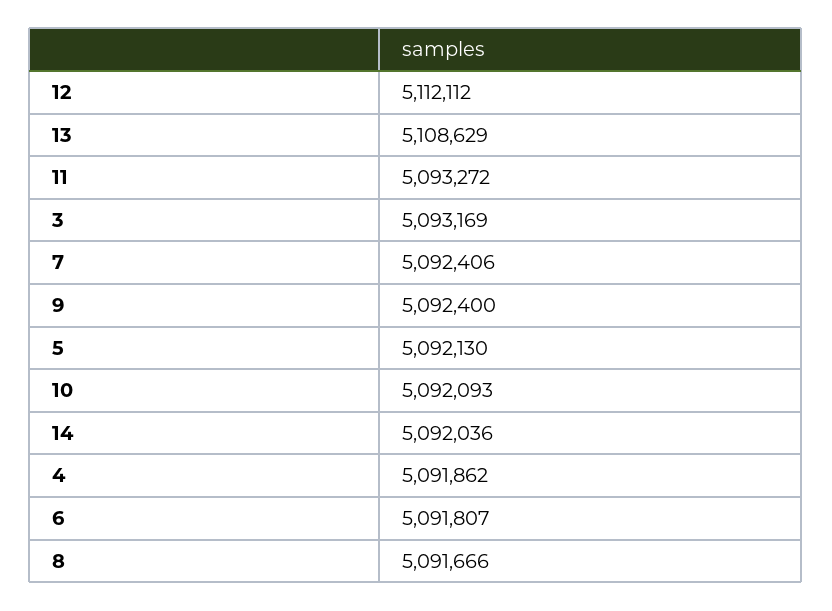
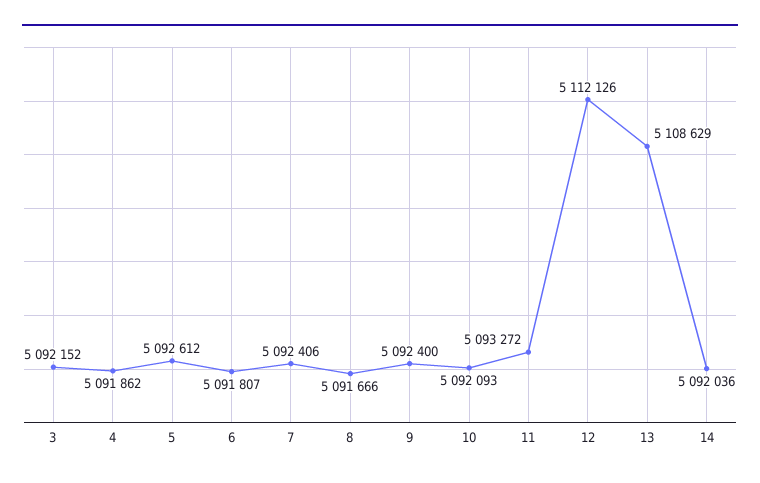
  {
-   "12": 5112112,
+   "12": 5112126,
    "13": 5108629,
    "11": 5093272,
-   "3": 5093169,
+   "3": 5092152,
    "7": 5092406,
    "9": 5092400,
-   "5": 5092130,
+   "5": 5092612,
    "10": 5092093,
    "14": 5092036,
    "4": 5091862,
    "6": 5091807,
    "8": 5091666
  }

